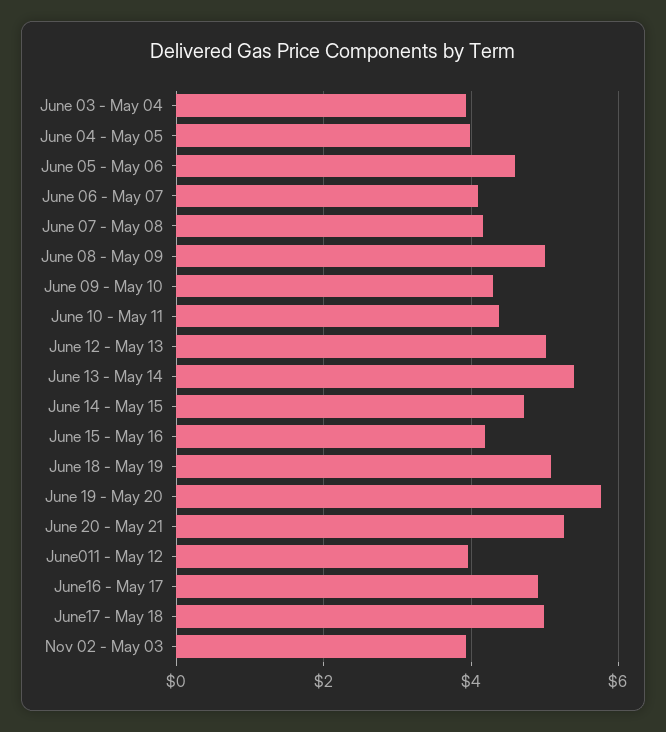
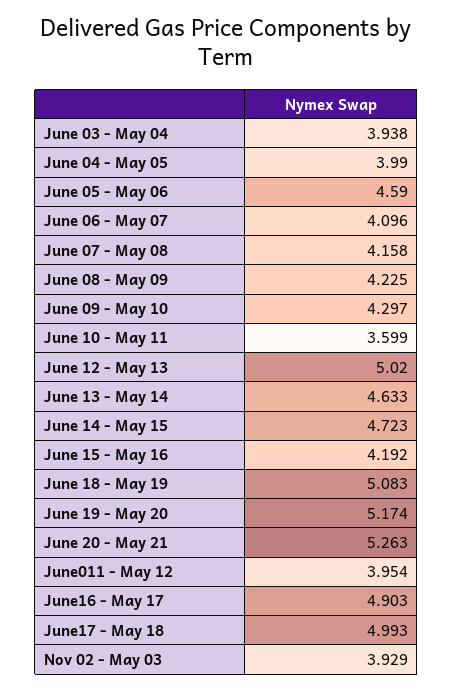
  {
    "June 03 - May 04": 3.938,
    "June 04 - May 05": 3.99,
    "June 05 - May 06": 4.59,
    "June 06 - May 07": 4.096,
    "June 07 - May 08": 4.158,
-   "June 08 - May 09": 5,
+   "June 08 - May 09": 4.225,
    "June 09 - May 10": 4.297,
-   "June 10 - May 11": 4.4,
+   "June 10 - May 11": 3.599,
    "June 12 - May 13": 5.02,
-   "June 13 - May 14": 5.4,
+   "June 13 - May 14": 4.633,
    "June 14 - May 15": 4.723,
    "June 15 - May 16": 4.192,
    "June 18 - May 19": 5.083,
-   "June 19 - May 20": 5.8,
+   "June 19 - May 20": 5.174,
    "June 20 - May 21": 5.263,
    "June011 - May 12": 3.954,
    "June16 - May 17": 4.903,
    "June17 - May 18": 4.993,
    "Nov 02 - May 03": 3.929
  }

